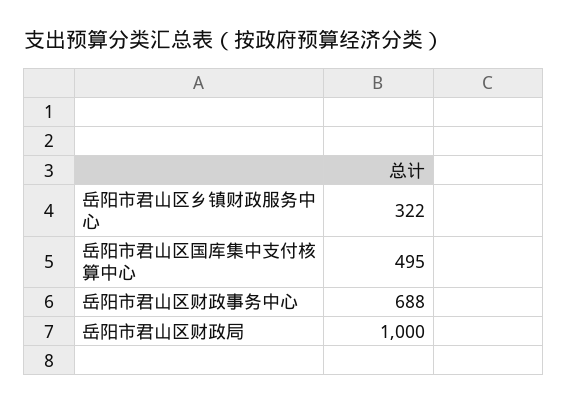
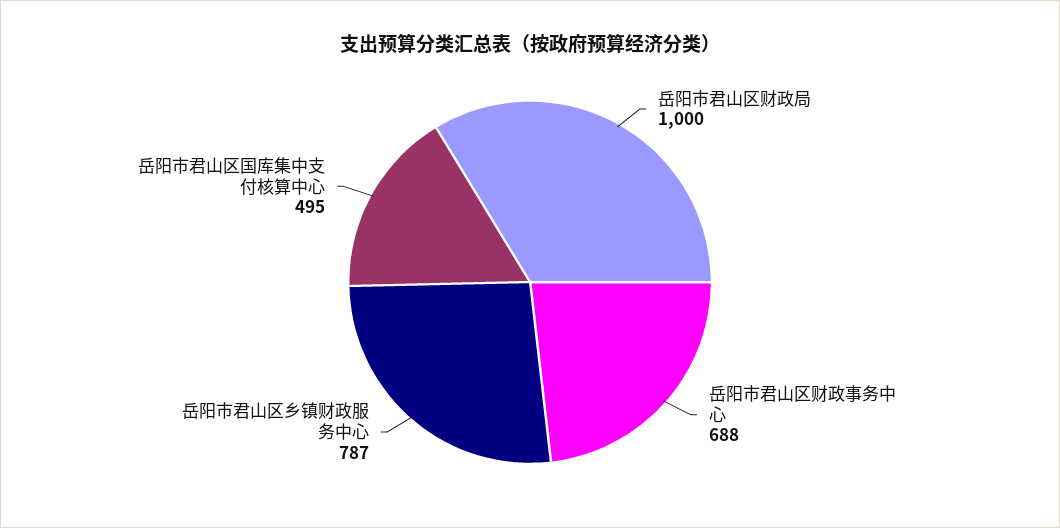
  {
-   "岳阳市君山区乡镇财政服务中心": 322,
+   "岳阳市君山区乡镇财政服务中心": 787,
    "岳阳市君山区国库集中支付核算中心": 495,
    "岳阳市君山区财政事务中心": 688,
    "岳阳市君山区财政局": 1000
  }

